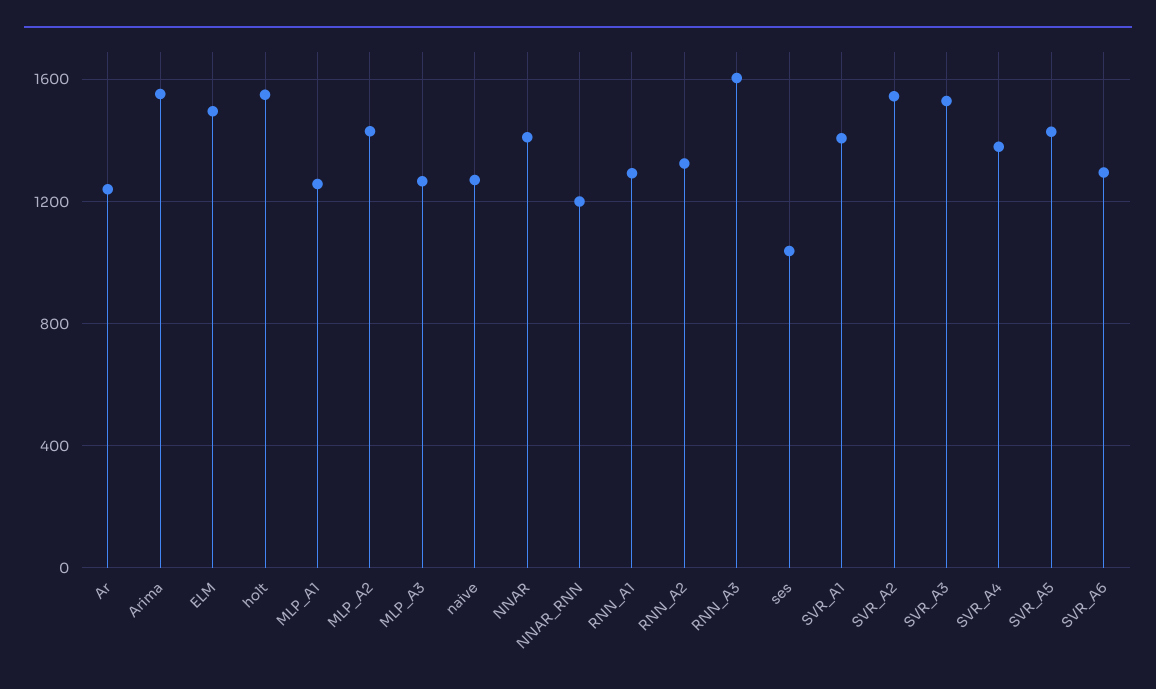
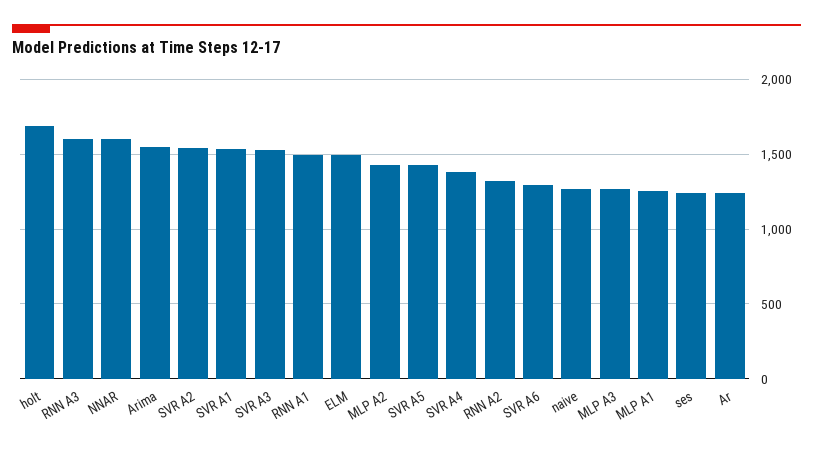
  {
    "Ar": 1250,
    "Arima": 1550,
    "ELM": 1500,
-   "holt": 1550,
+   "holt": 1700,
    "MLP_A1": 1250,
    "MLP_A2": 1450,
    "MLP_A3": 1250,
    "naive": 1250,
-   "NNAR": 1400,
+   "NNAR": 1600,
-   "NNAR_RNN": 1200,
-   "RNN_A1": 1300,
+   "RNN_A1": 1500,
    "RNN_A2": 1300,
    "RNN_A3": 1600,
-   "ses": 1050,
+   "ses": 1250,
-   "SVR_A1": 1400,
+   "SVR_A1": 1550,
    "SVR_A2": 1550,
    "SVR_A3": 1550,
    "SVR_A4": 1400,
    "SVR_A5": 1450,
    "SVR_A6": 1300
  }

